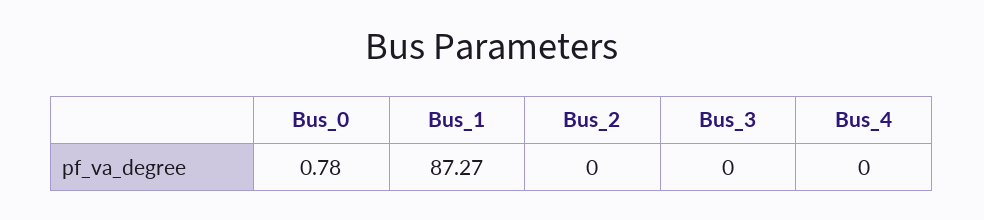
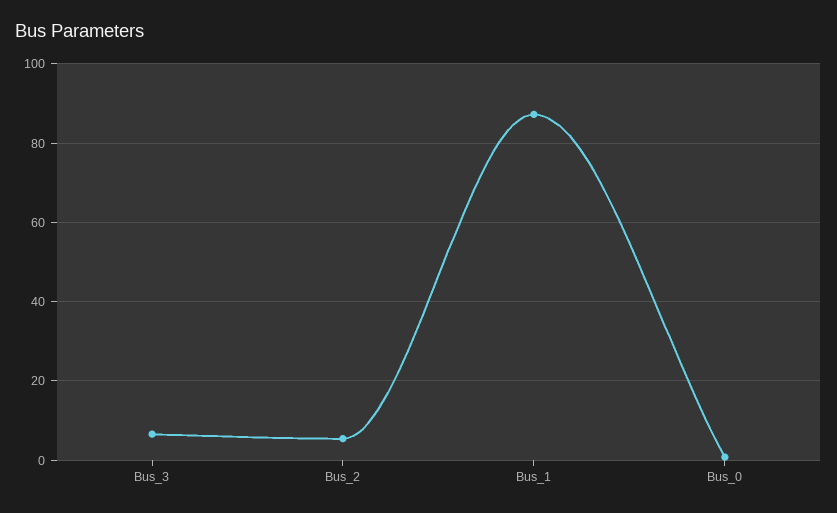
  {
    "Bus_0": 0.78,
    "Bus_1": 87.27,
-   "Bus_2": 0,
+   "Bus_2": 6,
-   "Bus_3": 0,
+   "Bus_3": 6
-   "Bus_4": 0
  }

